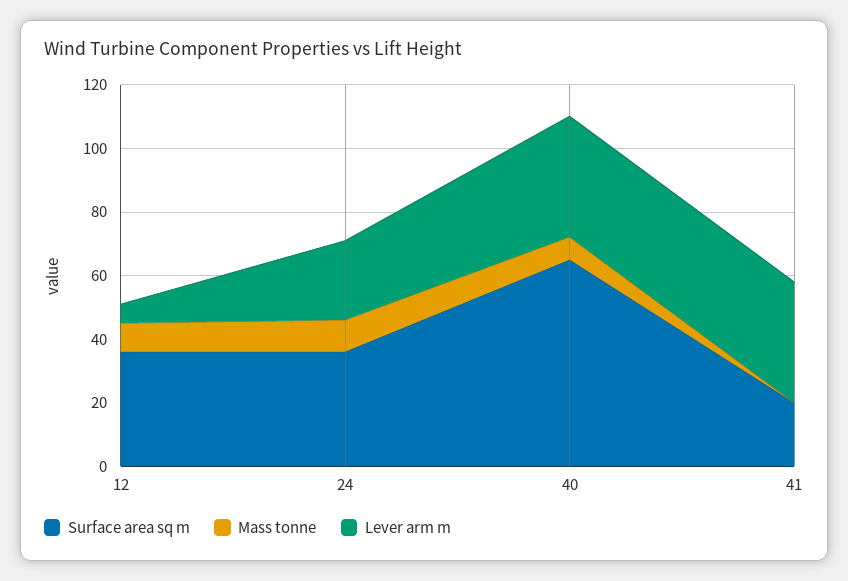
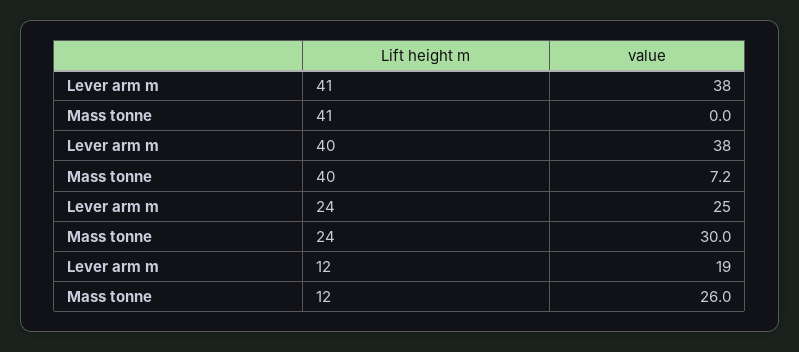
  {
-   "Surface area sq m": {
-     "12": 35,
-     "24": 35,
-     "40": 65,
-     "41": 20
-   },
    "Mass tonne": {
-     "12": 10,
+     "12": 26,
-     "24": 10,
+     "24": 30,
      "40": 7.2,
      "41": 0
    },
    "Lever arm m": {
-     "12": 5,
+     "12": 19,
      "24": 25,
      "40": 38,
      "41": 38
    }
  }

